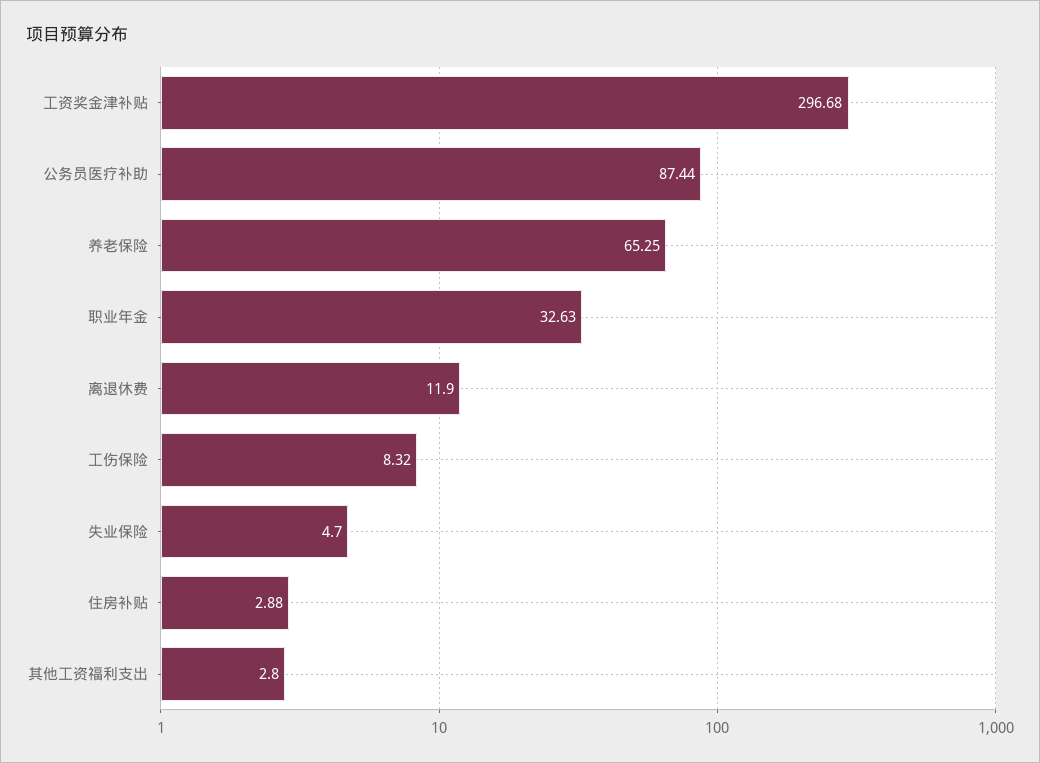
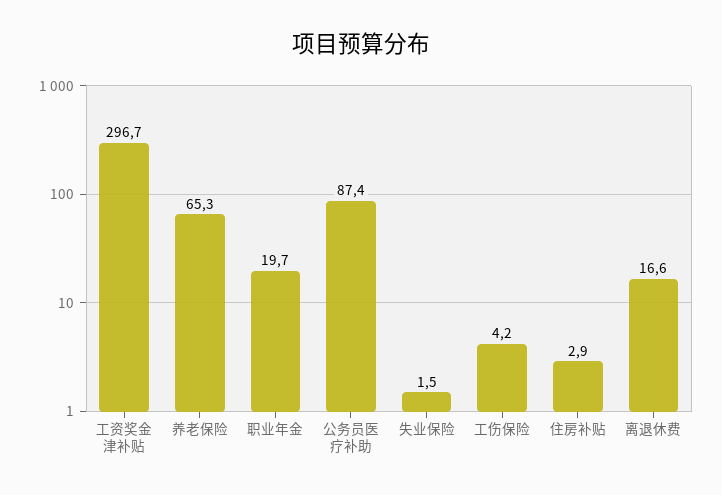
  {
    "工资奖金津补贴": 296.68,
    "公务员医疗补助": 87.44,
    "养老保险": 65.25,
-   "职业年金": 32.63,
+   "职业年金": 19.7,
-   "离退休费": 11.9,
+   "离退休费": 16.6,
-   "工伤保险": 8.32,
+   "工伤保险": 4.2,
-   "失业保险": 4.7,
+   "失业保险": 1.5,
-   "住房补贴": 2.88,
+   "住房补贴": 2.88
-   "其他工资福利支出": 2.8
  }

